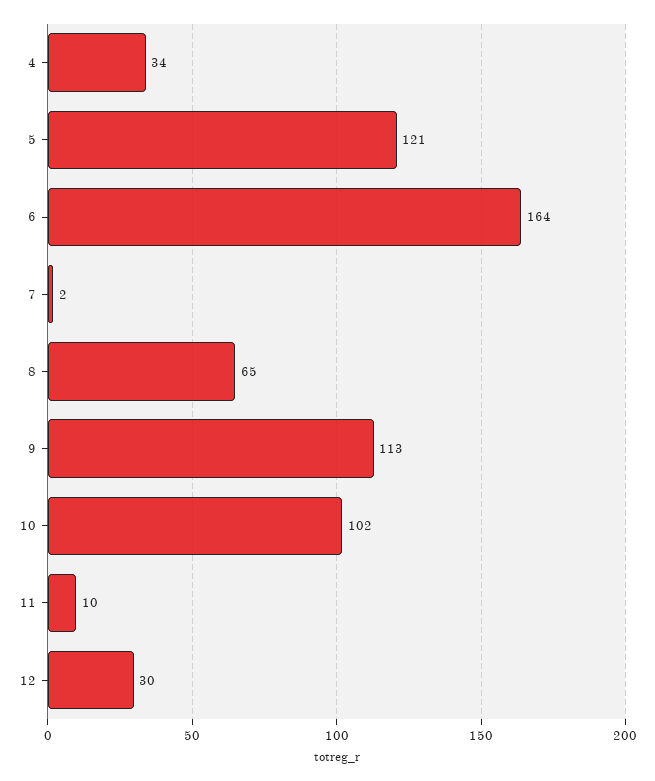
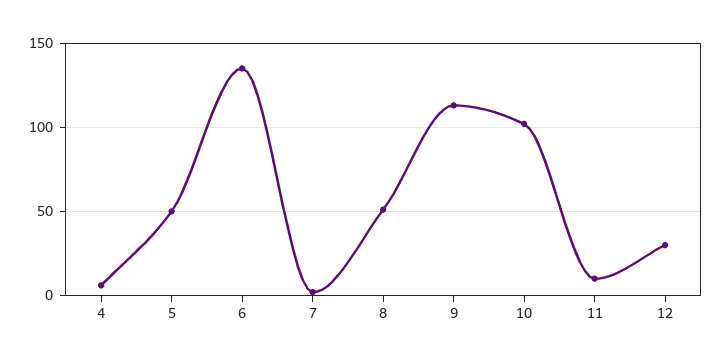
  {
-   "4": 34,
+   "4": 5,
-   "5": 121,
+   "5": 50,
-   "6": 164,
+   "6": 135,
    "7": 2,
-   "8": 65,
+   "8": 50,
    "9": 113,
    "10": 102,
    "11": 10,
    "12": 30
  }

